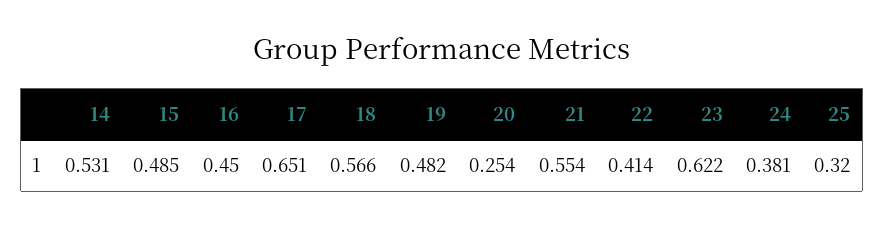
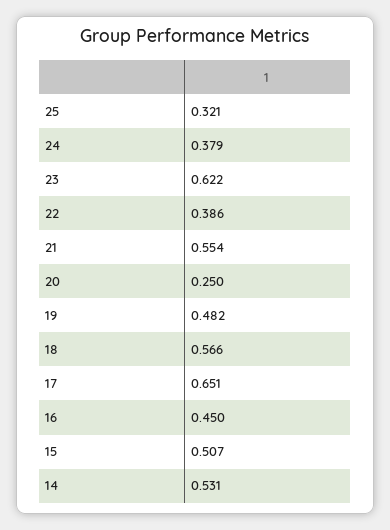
  {
    "14": 0.531,
-   "15": 0.485,
+   "15": 0.507,
    "16": 0.45,
    "17": 0.651,
    "18": 0.566,
    "19": 0.482,
-   "20": 0.254,
+   "20": 0.25,
    "21": 0.554,
-   "22": 0.414,
+   "22": 0.386,
    "23": 0.622,
-   "24": 0.381,
+   "24": 0.379,
-   "25": 0.32
+   "25": 0.321
  }

